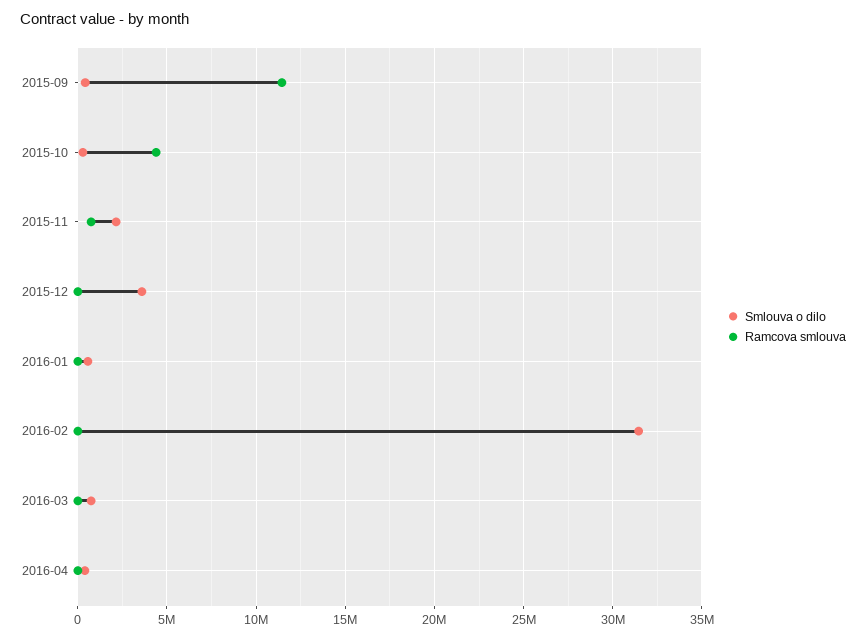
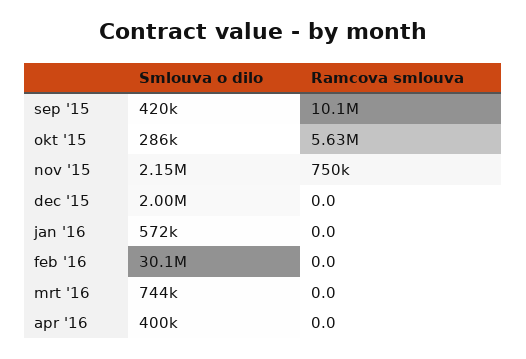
  {
    "Smlouva o dilo": {
      "2015-09": 420000,
      "2015-10": 286000,
      "2015-11": 2150000,
-     "2015-12": 3500000,
+     "2015-12": 2000000,
      "2016-01": 572000,
-     "2016-02": 31500000,
+     "2016-02": 30100000,
      "2016-03": 744000,
      "2016-04": 400000
    },
    "Ramcova smlouva": {
-     "2015-09": 11500000,
+     "2015-09": 10100000,
-     "2015-10": 4500000,
+     "2015-10": 5630000,
      "2015-11": 750000,
      "2015-12": 0,
      "2016-01": 0,
      "2016-02": 0,
      "2016-03": 0,
      "2016-04": 0
    }
  }

